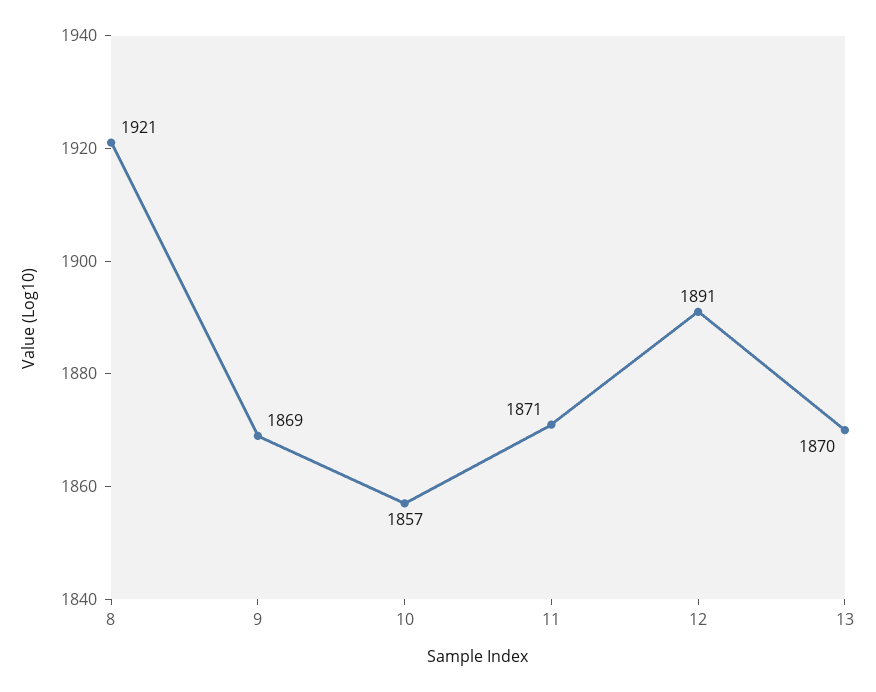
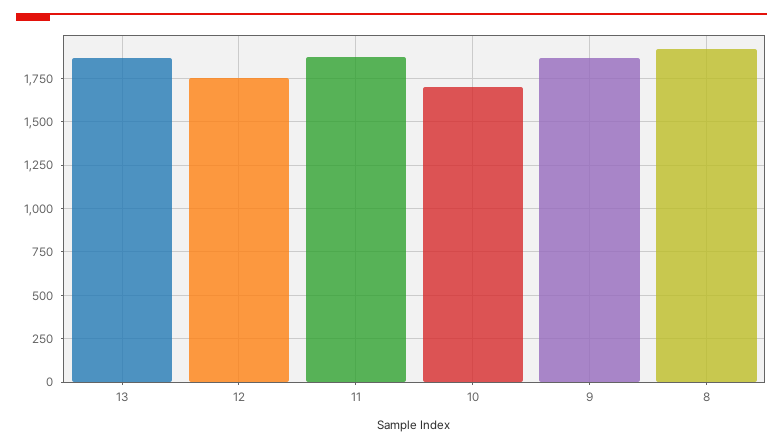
  {
    "8": 1921,
    "9": 1869,
-   "10": 1857,
+   "10": 1700,
    "11": 1871,
-   "12": 1891,
+   "12": 1750,
    "13": 1870
  }

